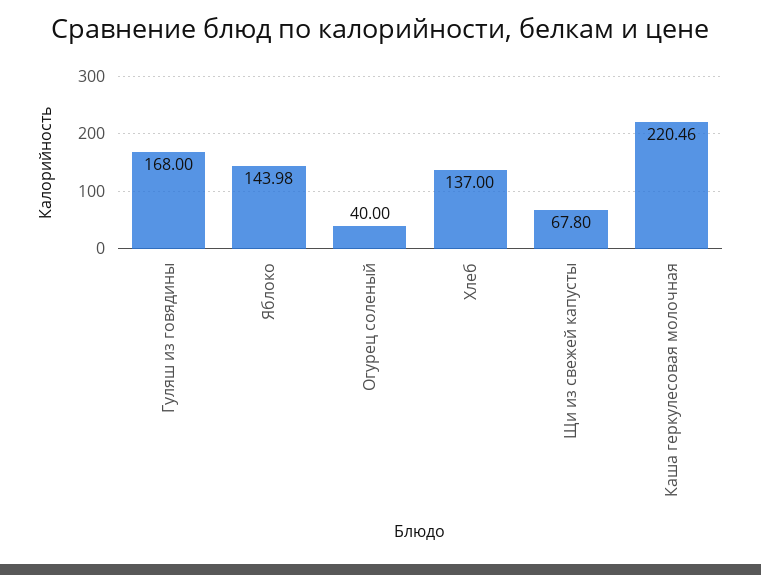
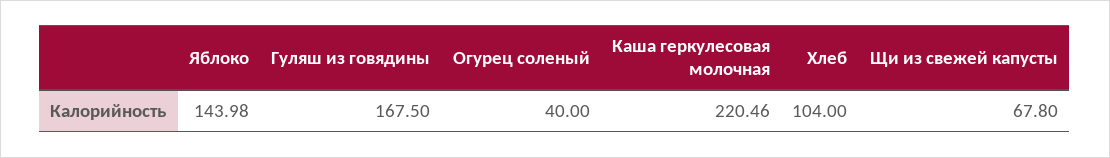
  {
-   "Гуляш из говядины": 168,
+   "Гуляш из говядины": 167.5,
    "Яблоко": 143.98,
    "Огурец соленый": 40,
-   "Хлеб": 137,
+   "Хлеб": 104,
    "Щи из свежей капусты": 67.8,
    "Каша геркулесовая молочная": 220.46
  }

